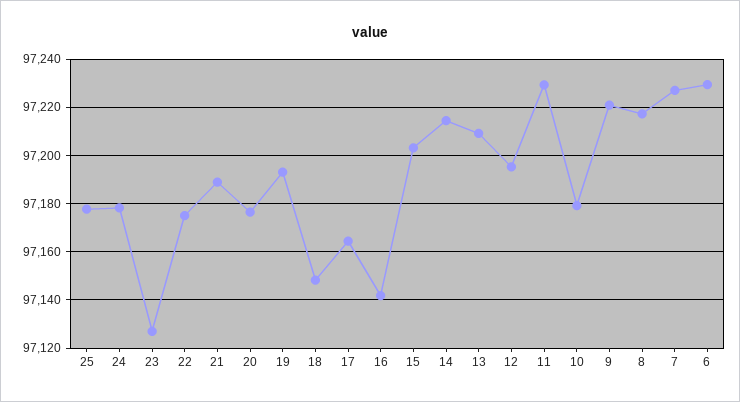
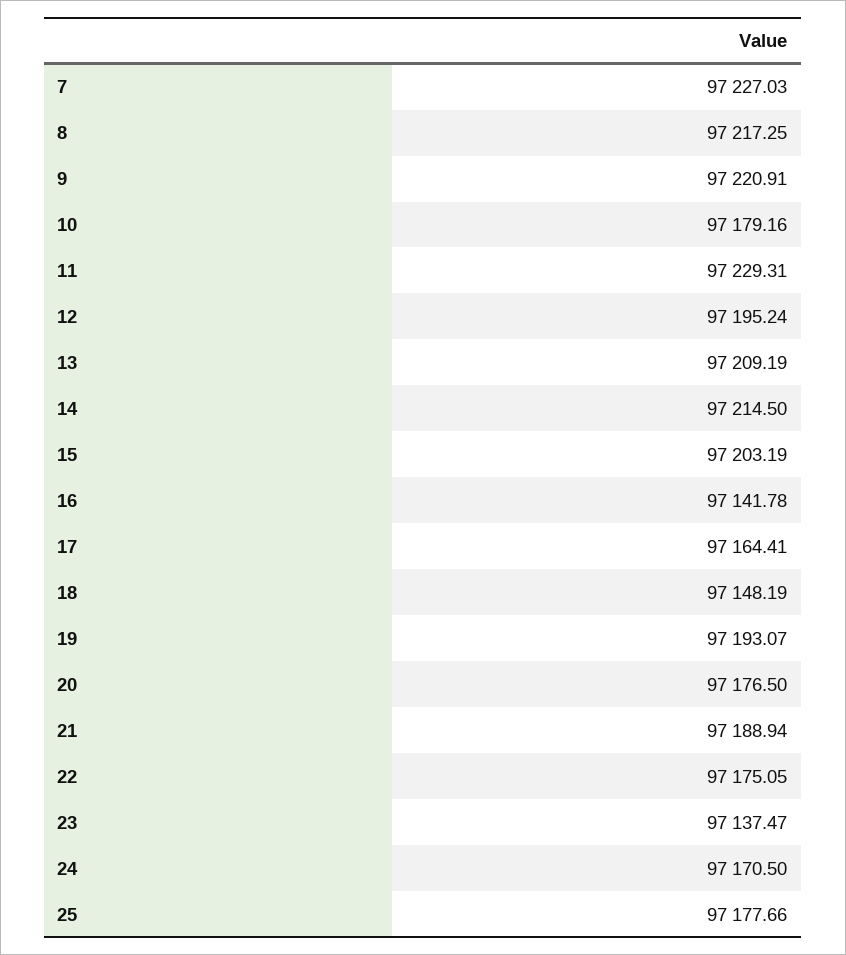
  {
    "25": 97177.66,
-   "24": 97177.5,
+   "24": 97170.5,
-   "23": 97127.5,
+   "23": 97137.47,
    "22": 97175.05,
    "21": 97188.94,
    "20": 97176.5,
    "19": 97193.07,
    "18": 97148.19,
    "17": 97164.41,
    "16": 97141.78,
    "15": 97203.19,
    "14": 97214.5,
    "13": 97209.19,
    "12": 97195.24,
    "11": 97229.31,
    "10": 97179.16,
    "9": 97220.91,
    "8": 97217.25,
-   "7": 97227.03,
+   "7": 97227.03
-   "6": 97230
  }

